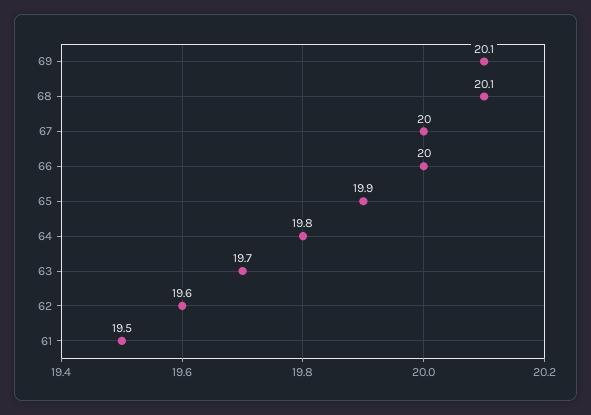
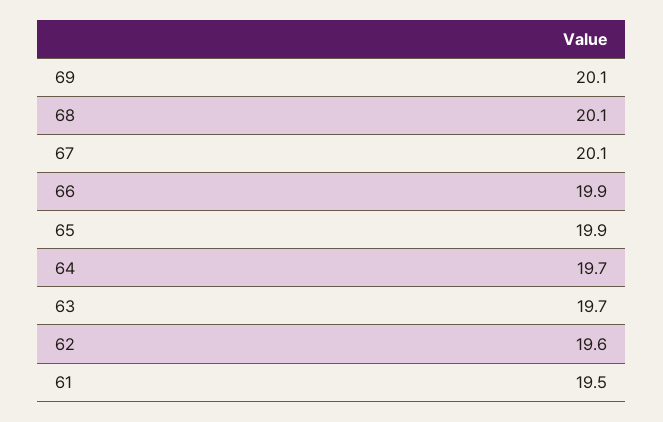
  {
    "69": 20.1,
    "68": 20.1,
-   "67": 20,
+   "67": 20.1,
-   "66": 20,
+   "66": 19.9,
    "65": 19.9,
-   "64": 19.8,
+   "64": 19.7,
    "63": 19.7,
    "62": 19.6,
    "61": 19.5
  }

